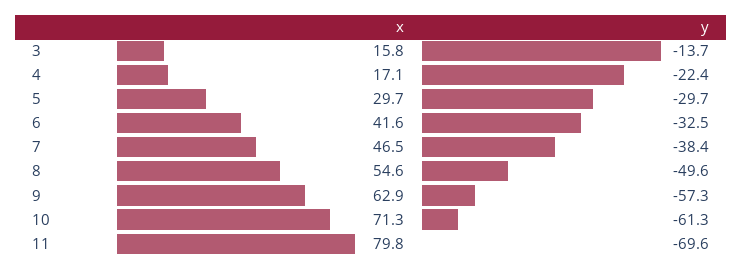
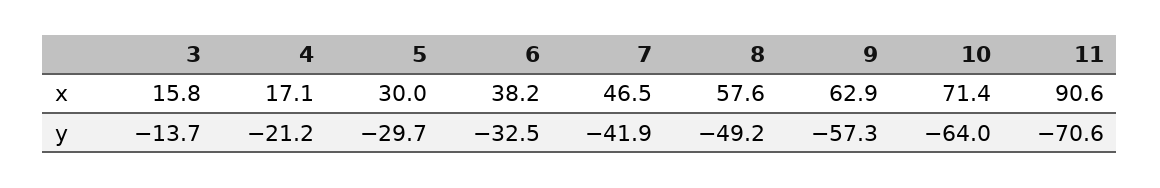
  {
    "x": {
      "3": 15.8,
      "4": 17.1,
-     "5": 29.7,
+     "5": 30,
-     "6": 41.6,
+     "6": 38.2,
      "7": 46.5,
-     "8": 54.6,
+     "8": 57.6,
      "9": 62.9,
-     "10": 71.3,
+     "10": 71.4,
-     "11": 79.8
+     "11": 90.6
    },
    "y": {
      "3": -13.7,
-     "4": -22.4,
+     "4": -21.2,
      "5": -29.7,
      "6": -32.5,
-     "7": -38.4,
+     "7": -41.9,
-     "8": -49.6,
+     "8": -49.2,
      "9": -57.3,
-     "10": -61.3,
+     "10": -64,
-     "11": -69.6
+     "11": -70.6
    }
  }

